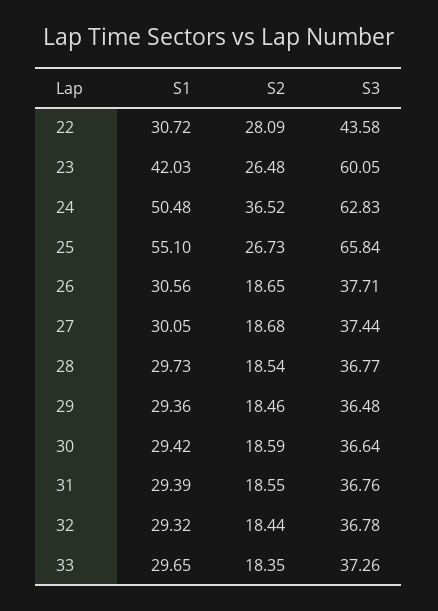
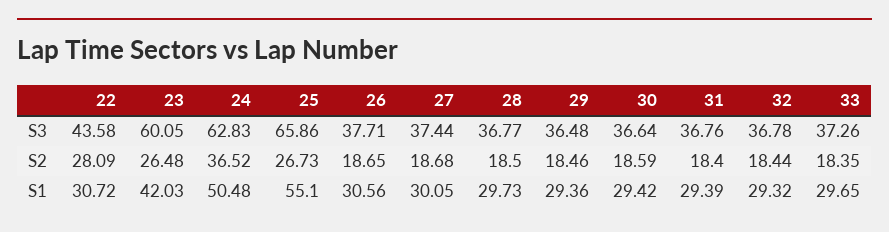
  {
    "S1": {
      "22": 30.72,
      "23": 42.03,
      "24": 50.48,
      "25": 55.1,
      "26": 30.56,
      "27": 30.05,
      "28": 29.73,
      "29": 29.36,
      "30": 29.42,
      "31": 29.39,
      "32": 29.32,
      "33": 29.65
    },
    "S2": {
      "22": 28.09,
      "23": 26.48,
      "24": 36.52,
      "25": 26.73,
      "26": 18.65,
      "27": 18.68,
-     "28": 18.54,
+     "28": 18.5,
      "29": 18.46,
      "30": 18.59,
-     "31": 18.55,
+     "31": 18.4,
      "32": 18.44,
      "33": 18.35
    },
    "S3": {
      "22": 43.58,
      "23": 60.05,
      "24": 62.83,
-     "25": 65.84,
+     "25": 65.86,
      "26": 37.71,
      "27": 37.44,
      "28": 36.77,
      "29": 36.48,
      "30": 36.64,
      "31": 36.76,
      "32": 36.78,
      "33": 37.26
    }
  }

